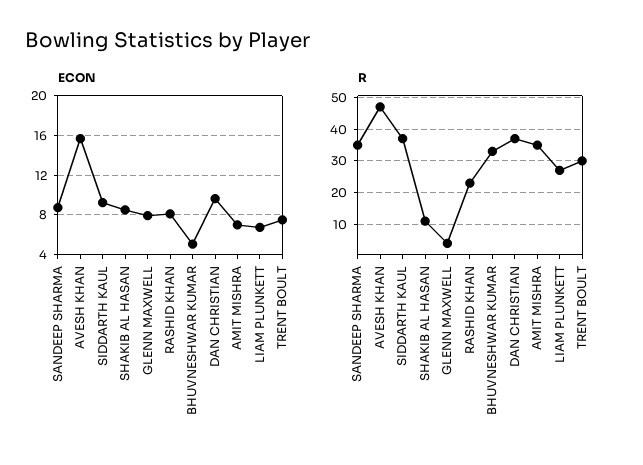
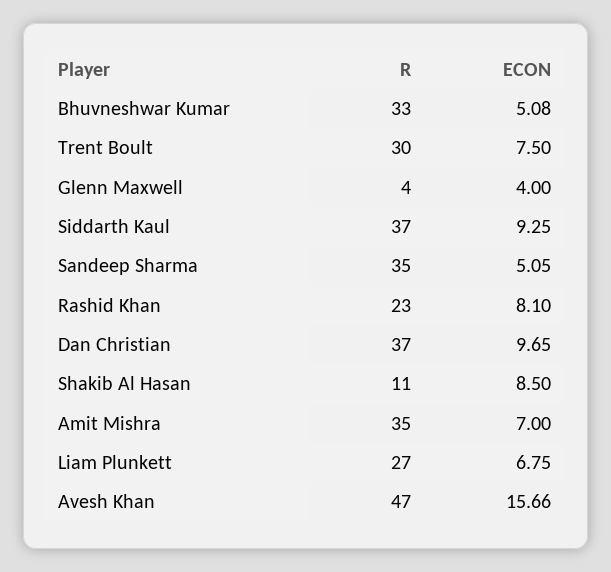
  {
    "ECON": {
-     "SANDEEP SHARMA": 9,
+     "SANDEEP SHARMA": 5.05,
      "AVESH KHAN": 15.66,
      "SIDDARTH KAUL": 9.25,
      "SHAKIB AL HASAN": 8.5,
-     "GLENN MAXWELL": 8,
+     "GLENN MAXWELL": 4,
      "RASHID KHAN": 8.1,
      "BHUVNESHWAR KUMAR": 5.08,
      "DAN CHRISTIAN": 9.65,
      "AMIT MISHRA": 7,
      "LIAM PLUNKETT": 6.75,
      "TRENT BOULT": 7.5
    },
    "R": {
      "SANDEEP SHARMA": 35,
      "AVESH KHAN": 47,
      "SIDDARTH KAUL": 37,
      "SHAKIB AL HASAN": 11,
      "GLENN MAXWELL": 4,
      "RASHID KHAN": 23,
      "BHUVNESHWAR KUMAR": 33,
      "DAN CHRISTIAN": 37,
      "AMIT MISHRA": 35,
      "LIAM PLUNKETT": 27,
      "TRENT BOULT": 30
    }
  }

